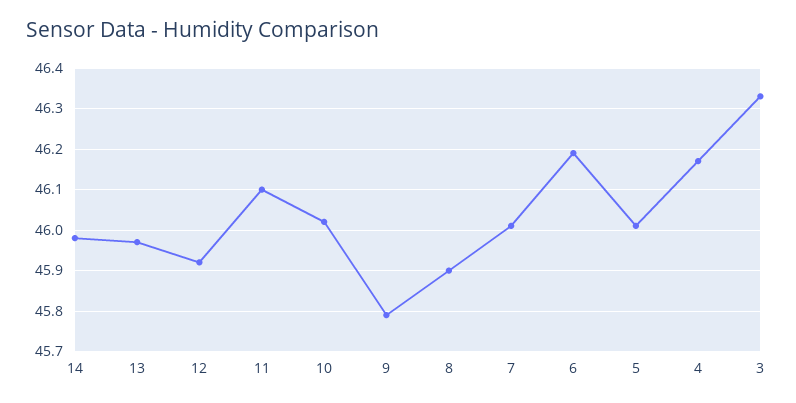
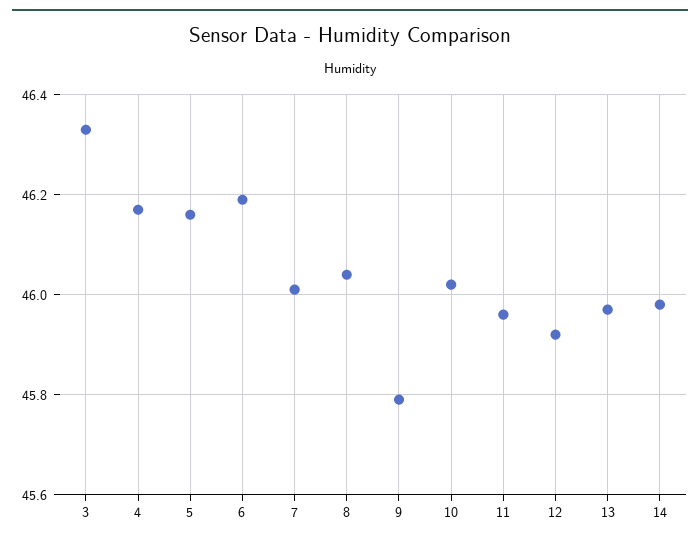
  {
    "14": 46,
    "13": 45.95,
    "12": 45.9,
-   "11": 46.1,
+   "11": 45.95,
    "10": 46,
    "9": 45.8,
-   "8": 45.9,
+   "8": 46.05,
    "7": 46,
    "6": 46.2,
-   "5": 46,
+   "5": 46.15,
    "4": 46.15,
    "3": 46.35
  }

